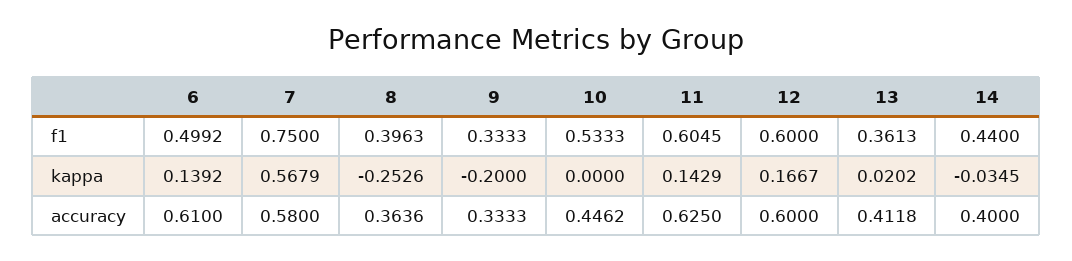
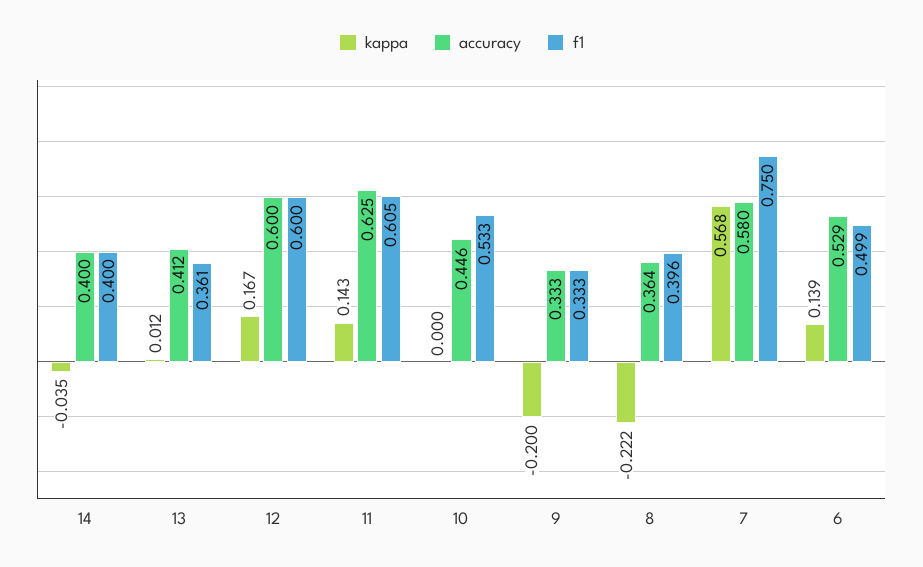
  {
    "f1": {
      "6": 0.4992,
      "7": 0.75,
      "8": 0.3963,
      "9": 0.3333,
      "10": 0.5333,
      "11": 0.6045,
      "12": 0.6,
      "13": 0.3613,
-     "14": 0.44
+     "14": 0.4
    },
    "kappa": {
      "6": 0.1392,
      "7": 0.5679,
-     "8": -0.2526,
+     "8": -0.222,
      "9": -0.2,
      "10": 0,
      "11": 0.1429,
      "12": 0.1667,
-     "13": 0.0202,
+     "13": 0.012,
      "14": -0.0345
    },
    "accuracy": {
-     "6": 0.61,
+     "6": 0.529,
      "7": 0.58,
      "8": 0.3636,
      "9": 0.3333,
      "10": 0.4462,
      "11": 0.625,
      "12": 0.6,
      "13": 0.4118,
      "14": 0.4
    }
  }

